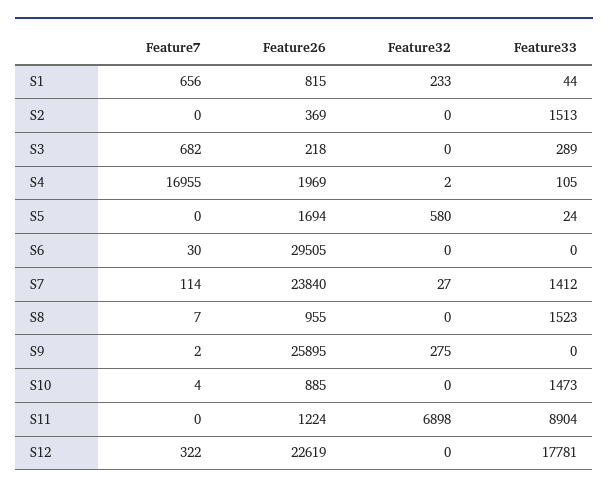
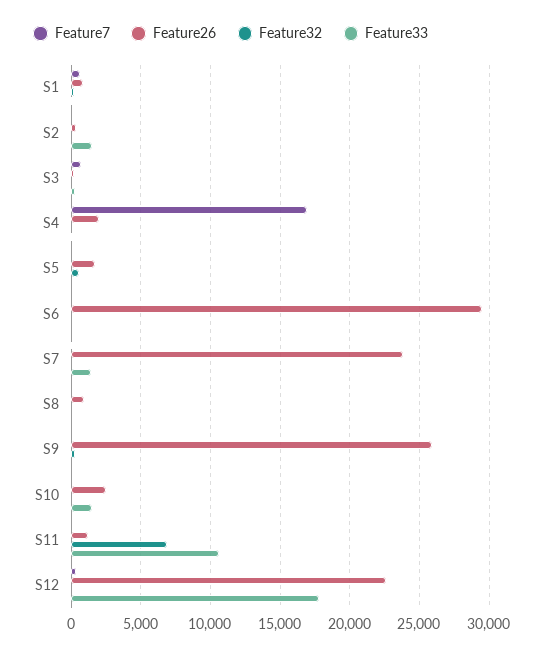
  {
    "Feature7": {
      "S1": 656,
      "S2": 0,
      "S3": 682,
      "S4": 16955,
      "S5": 0,
      "S6": 30,
      "S7": 114,
      "S8": 7,
      "S9": 2,
      "S10": 4,
      "S11": 0,
      "S12": 322
    },
    "Feature26": {
      "S1": 815,
      "S2": 369,
      "S3": 218,
      "S4": 1969,
      "S5": 1694,
      "S6": 29505,
      "S7": 23840,
      "S8": 955,
      "S9": 25895,
-     "S10": 885,
+     "S10": 2500,
      "S11": 1224,
      "S12": 22619
    },
    "Feature32": {
      "S1": 233,
      "S2": 0,
      "S3": 0,
      "S4": 2,
      "S5": 580,
      "S6": 0,
      "S7": 27,
      "S8": 0,
      "S9": 275,
      "S10": 0,
      "S11": 6898,
      "S12": 0
    },
    "Feature33": {
      "S1": 44,
      "S2": 1513,
      "S3": 289,
      "S4": 105,
      "S5": 24,
      "S6": 0,
      "S7": 1412,
-     "S8": 1523,
+     "S8": 0,
      "S9": 0,
      "S10": 1473,
-     "S11": 8904,
+     "S11": 10500,
      "S12": 17781
    }
  }

